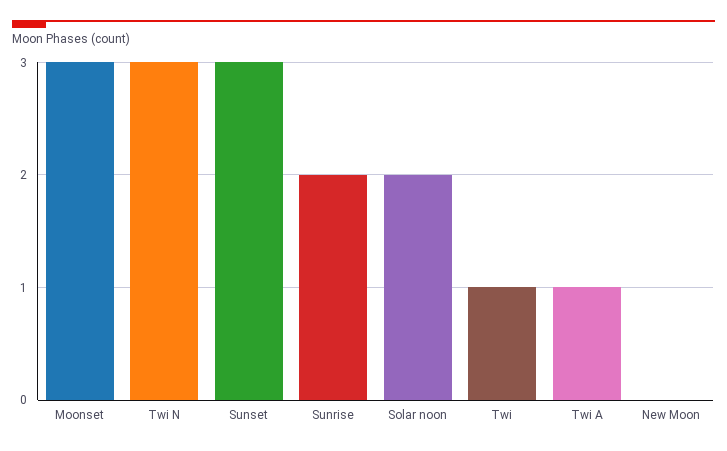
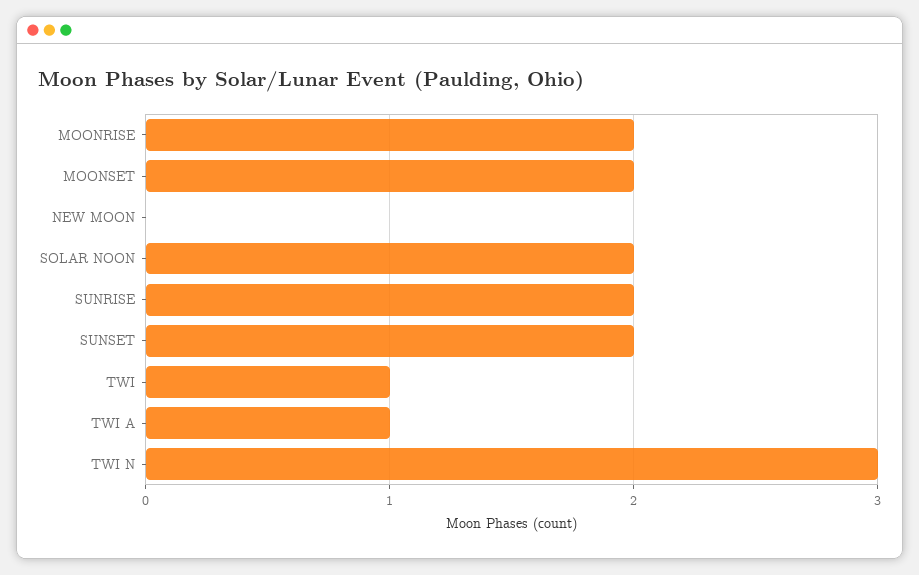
  {
-   "Moonset": 3,
+   "Moonset": 2,
    "Twi N": 3,
-   "Sunset": 3,
+   "Sunset": 2,
    "Sunrise": 2,
    "Solar noon": 2,
    "Twi": 1,
    "Twi A": 1,
-   "New Moon": 0
+   "New Moon": 0,
+   "MOONRISE": 2
  }

